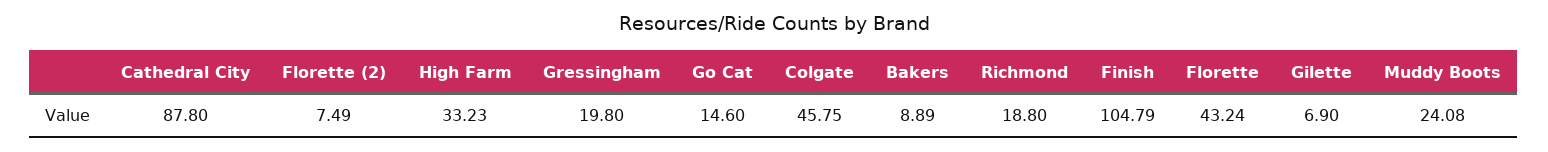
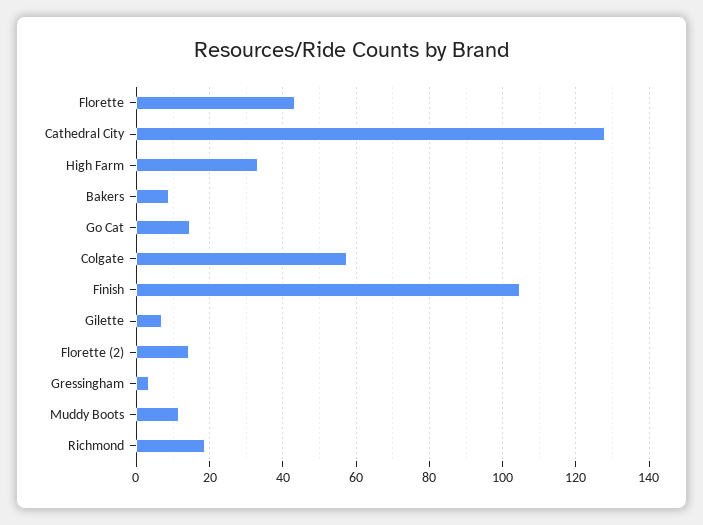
  {
-   "Cathedral City": 87.8,
+   "Cathedral City": 128,
-   "Florette (2)": 7.49,
+   "Florette (2)": 14,
    "High Farm": 33.23,
-   "Gressingham": 19.8,
+   "Gressingham": 4,
    "Go Cat": 14.6,
-   "Colgate": 45.75,
+   "Colgate": 58,
    "Bakers": 8.89,
    "Richmond": 18.8,
    "Finish": 104.79,
    "Florette": 43.24,
    "Gilette": 6.9,
-   "Muddy Boots": 24.08
+   "Muddy Boots": 12
  }

